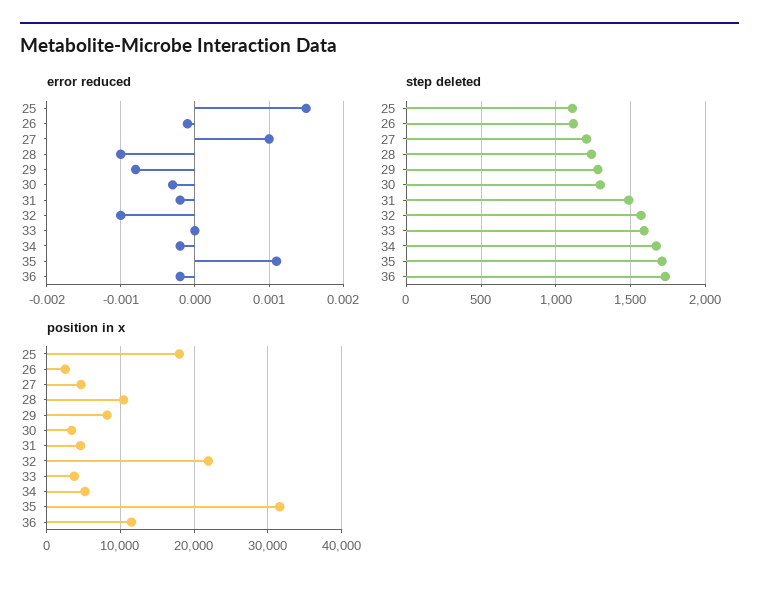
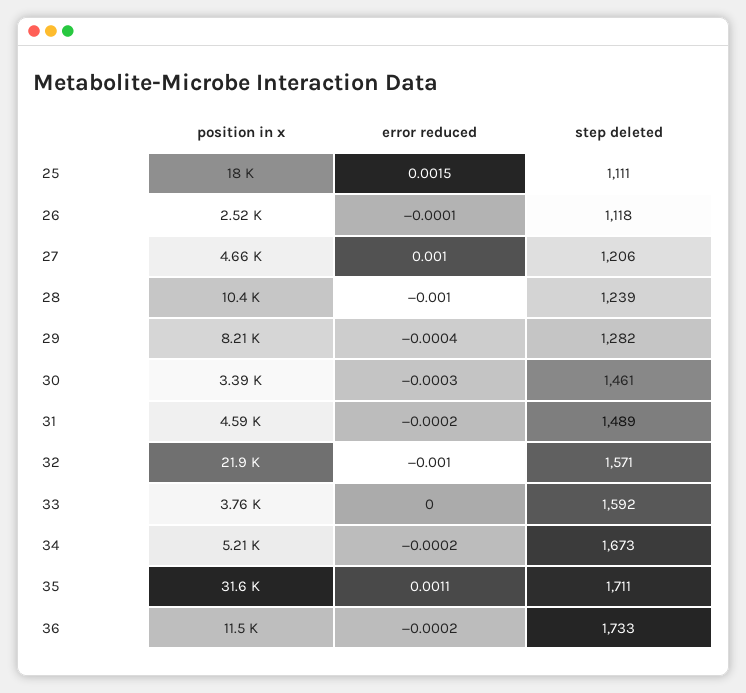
  {
    "error reduced": {
      "25": 0.0015,
      "26": -0.0001,
      "27": 0.001,
      "28": -0.001,
-     "29": -0.0008,
+     "29": -0.0004,
      "30": -0.0003,
      "31": -0.0002,
      "32": -0.001,
      "33": 0,
      "34": -0.0002,
      "35": 0.0011,
      "36": -0.0002
    },
    "step deleted": {
      "25": 1111,
      "26": 1118,
      "27": 1206,
      "28": 1239,
      "29": 1282,
-     "30": 1300,
+     "30": 1461,
      "31": 1489,
      "32": 1571,
      "33": 1592,
      "34": 1673,
      "35": 1711,
      "36": 1733
    },
    "position in x": {
      "25": 18000,
      "26": 2520,
      "27": 4660,
      "28": 10400,
      "29": 8210,
      "30": 3390,
      "31": 4590,
      "32": 21900,
      "33": 3760,
      "34": 5210,
      "35": 31600,
      "36": 11500
    }
  }

